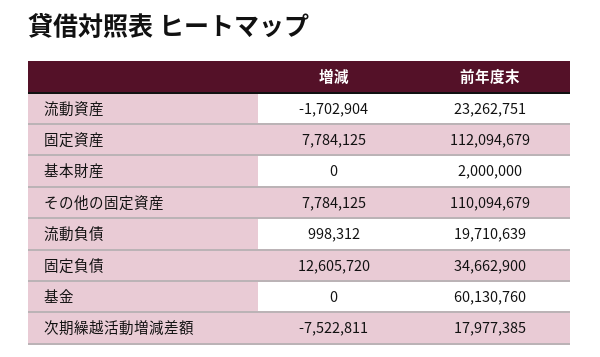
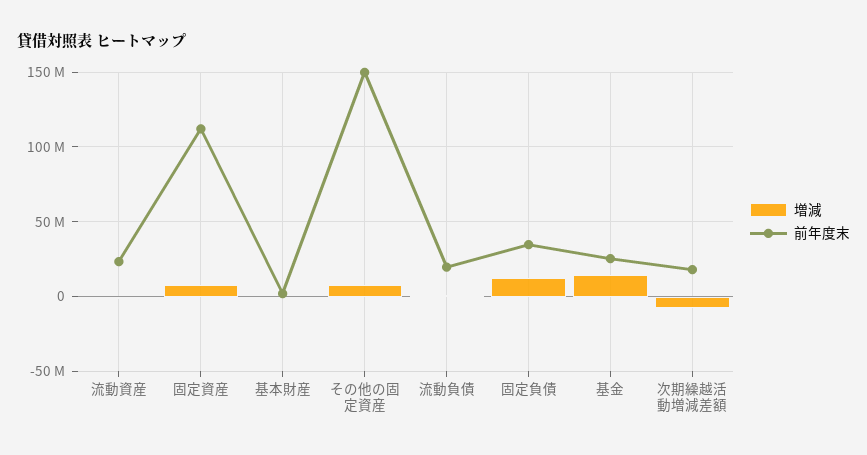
  {
    "増減": {
      "流動資産": -1702904,
      "固定資産": 7784125,
      "基本財産": 0,
      "その他の固定資産": 7784125,
      "流動負債": 998312,
      "固定負債": 12605720,
-     "基金": 0,
+     "基金": 15000000,
      "次期繰越活動増減差額": -7522811
    },
    "前年度末": {
      "流動資産": 23262751,
      "固定資産": 112094679,
      "基本財産": 2000000,
-     "その他の固定資産": 110094679,
+     "その他の固定資産": 150000000,
      "流動負債": 19710639,
      "固定負債": 34662900,
-     "基金": 60130760,
+     "基金": 25000000,
      "次期繰越活動増減差額": 17977385
    }
  }

